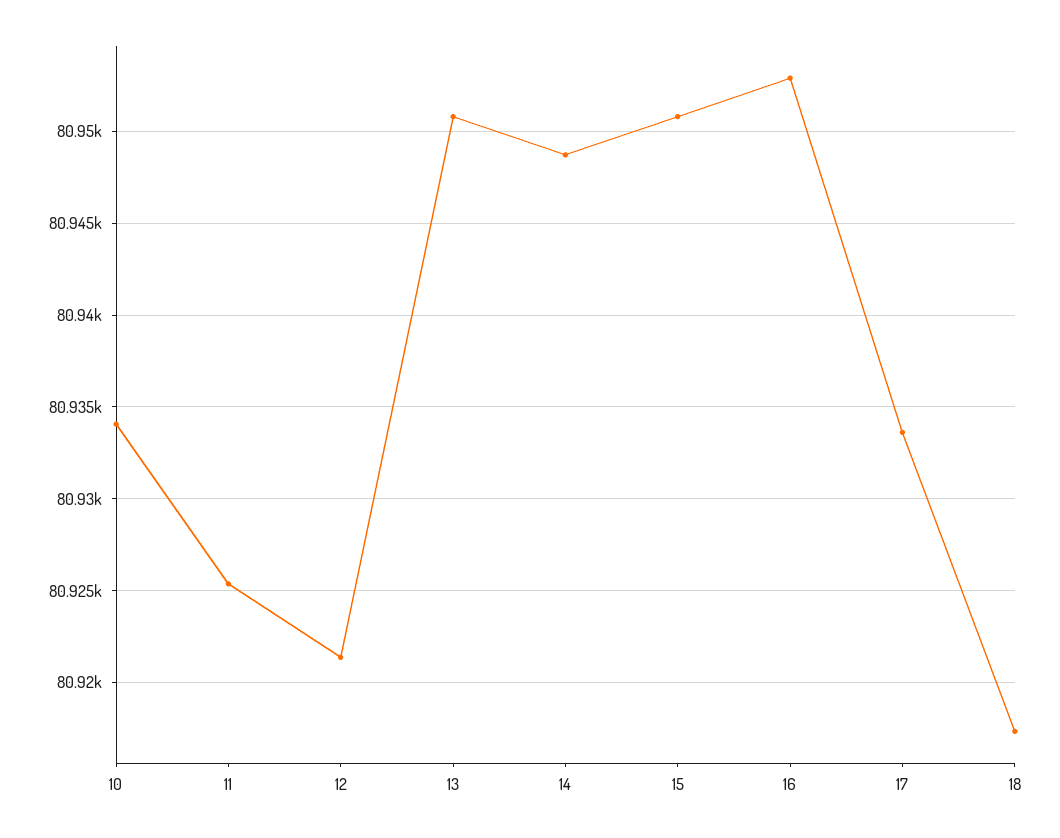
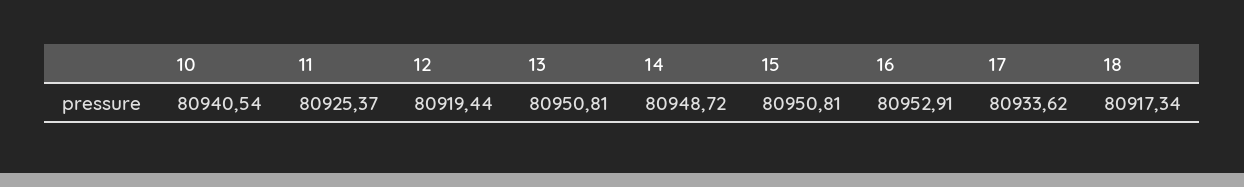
  {
-   "10": 80934,
+   "10": 80940.54,
    "11": 80925.37,
-   "12": 80921.5,
+   "12": 80919.44,
    "13": 80950.81,
    "14": 80948.72,
    "15": 80950.81,
    "16": 80952.91,
    "17": 80933.62,
    "18": 80917.34
  }

